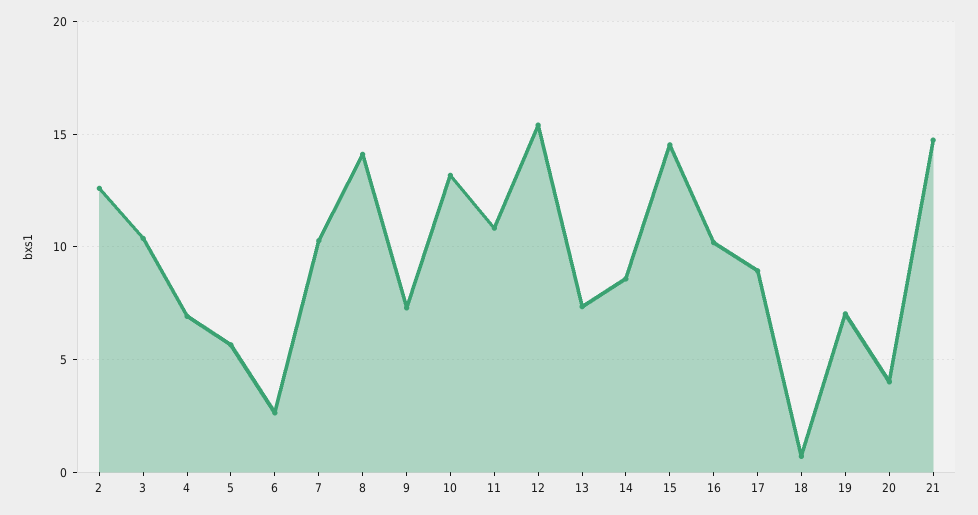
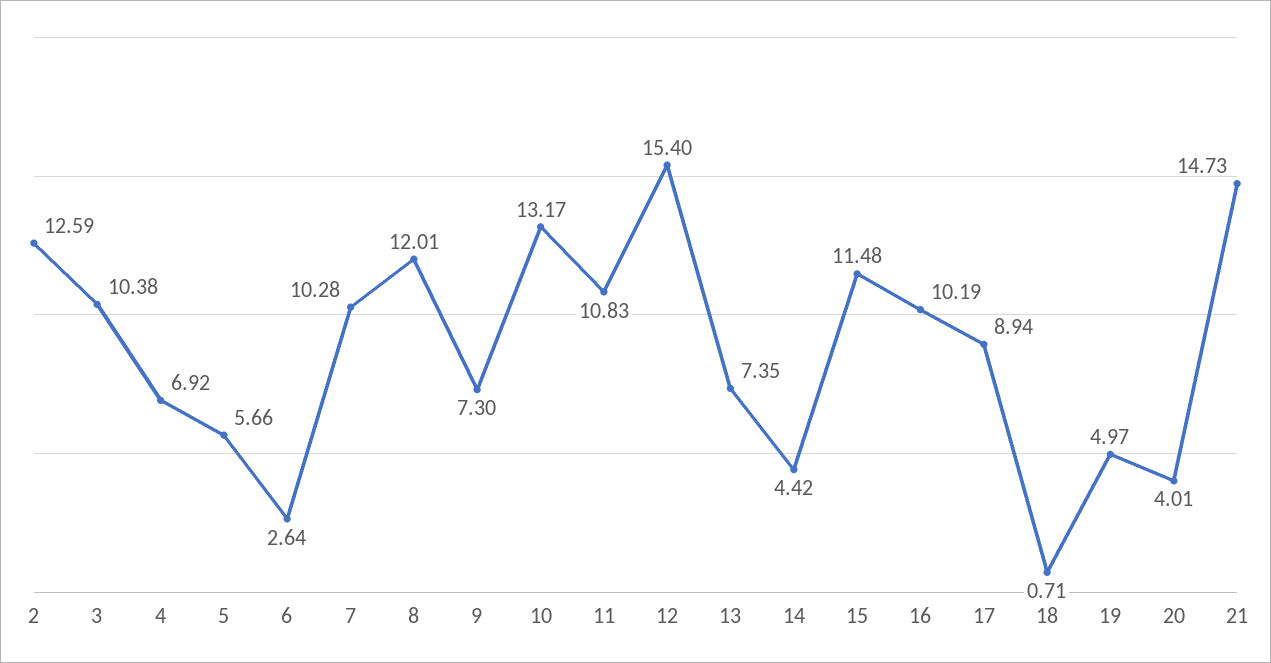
  {
    "2": 12.59,
    "3": 10.38,
    "4": 6.92,
    "5": 5.66,
    "6": 2.64,
    "7": 10.28,
-   "8": 14,
+   "8": 12.01,
    "9": 7.3,
    "10": 13.17,
    "11": 10.83,
    "12": 15.4,
    "13": 7.35,
-   "14": 8.5,
+   "14": 4.42,
-   "15": 14.5,
+   "15": 11.48,
    "16": 10.19,
    "17": 8.94,
    "18": 0.71,
-   "19": 7,
+   "19": 4.97,
    "20": 4.01,
    "21": 14.73
  }

